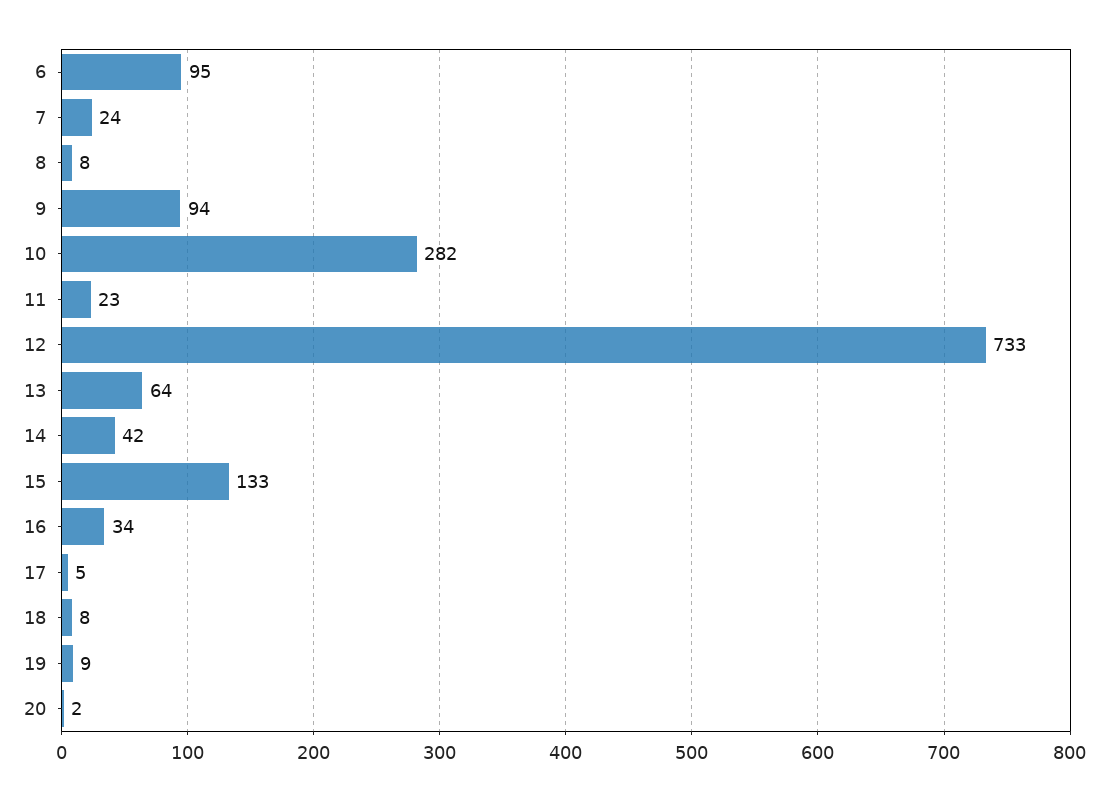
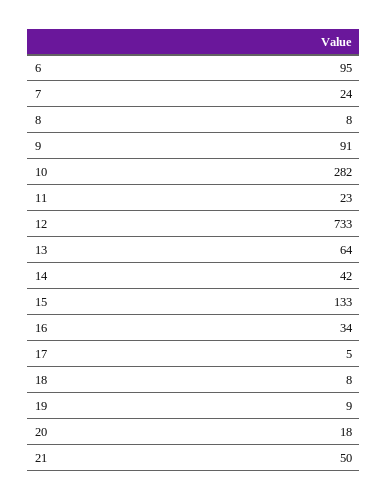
  {
    "6": 95,
    "7": 24,
    "8": 8,
-   "9": 94,
+   "9": 91,
    "10": 282,
    "11": 23,
    "12": 733,
    "13": 64,
    "14": 42,
    "15": 133,
    "16": 34,
    "17": 5,
    "18": 8,
    "19": 9,
-   "20": 2
+   "20": 18,
+   "21": 50
  }

